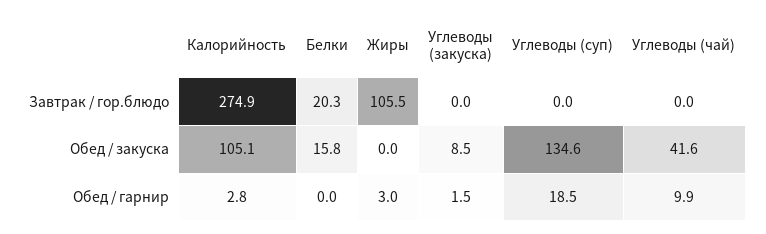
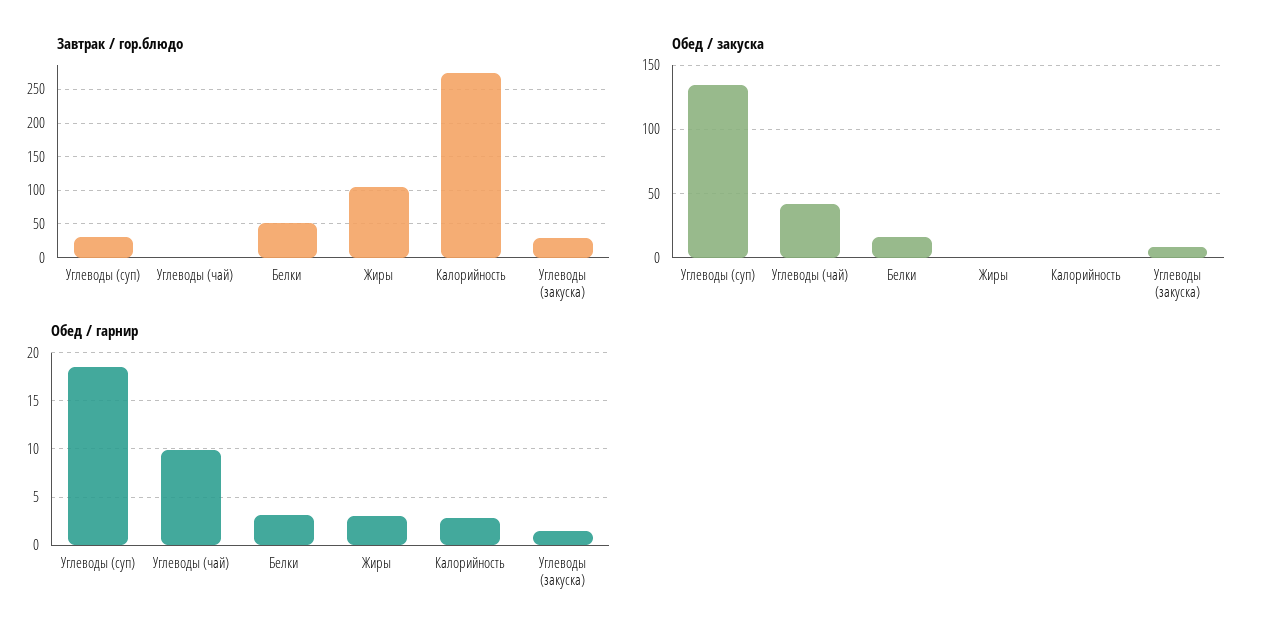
  {
    "Завтрак / гор.блюдо": {
      "Калорийность": 274.9,
-     "Белки": 20.3,
+     "Белки": 50,
      "Жиры": 105.5,
-     "Углеводы (закуска)": 0,
+     "Углеводы (закуска)": 30,
-     "Углеводы (суп)": 0,
+     "Углеводы (суп)": 30,
      "Углеводы (чай)": 0
    },
    "Обед / закуска": {
-     "Калорийность": 105.1,
+     "Калорийность": 0,
      "Белки": 15.8,
      "Жиры": 0,
      "Углеводы (закуска)": 8.5,
      "Углеводы (суп)": 134.6,
      "Углеводы (чай)": 41.6
    },
    "Обед / гарнир": {
      "Калорийность": 2.8,
-     "Белки": 0,
+     "Белки": 3,
      "Жиры": 3,
      "Углеводы (закуска)": 1.5,
      "Углеводы (суп)": 18.5,
      "Углеводы (чай)": 9.9
    }
  }

